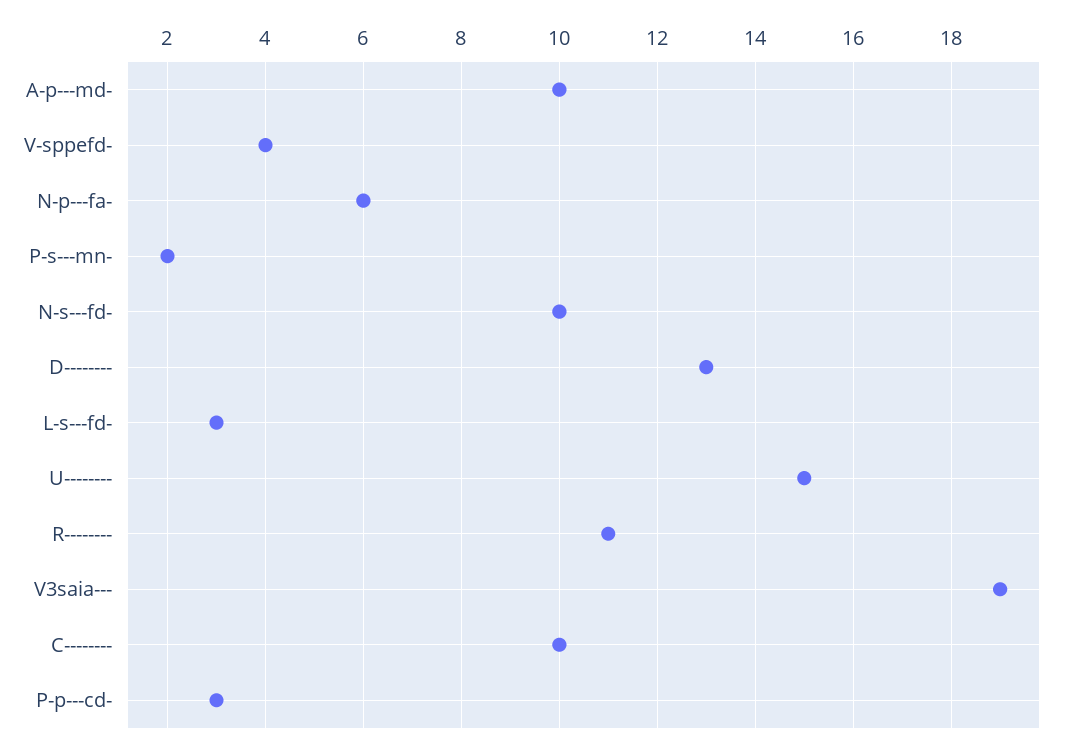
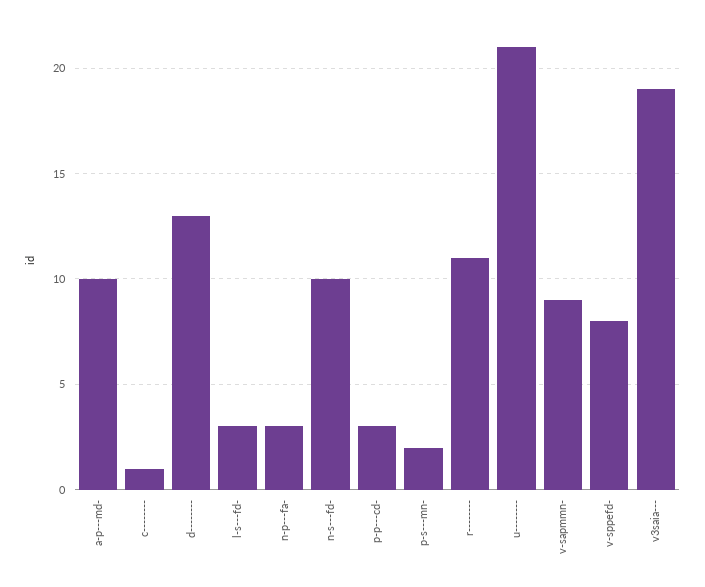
  {
    "A-p---md-": 10,
-   "V-sppefd-": 4,
+   "V-sppefd-": 8,
-   "N-p---fa-": 6,
+   "N-p---fa-": 3,
    "P-s---mn-": 2,
    "N-s---fd-": 10,
    "D--------": 13,
    "L-s---fd-": 3,
-   "U--------": 15,
+   "U--------": 21,
    "R--------": 11,
    "V3saia---": 19,
-   "C--------": 10,
+   "C--------": 1,
-   "P-p---cd-": 3
+   "P-p---cd-": 3,
+   "v-sapmmn-": 9
  }

